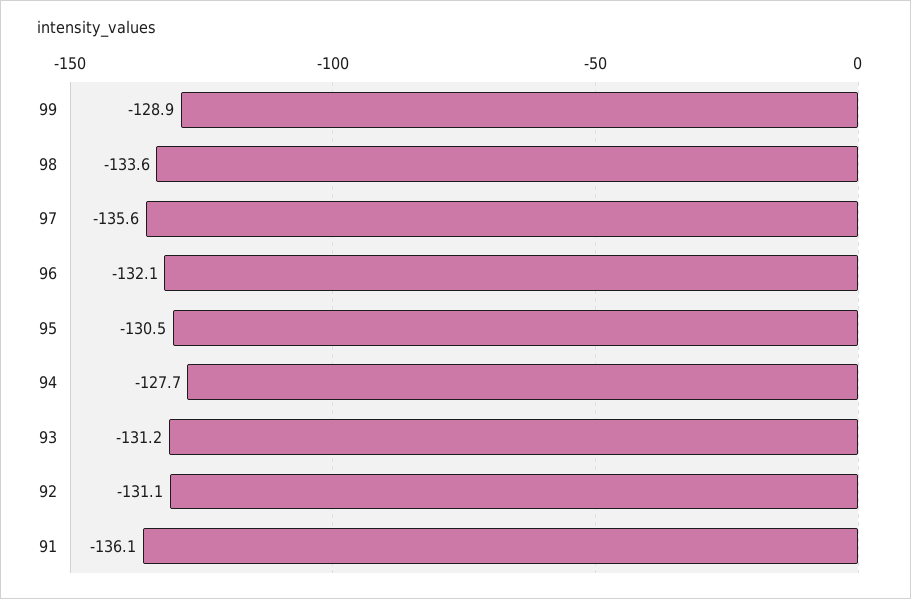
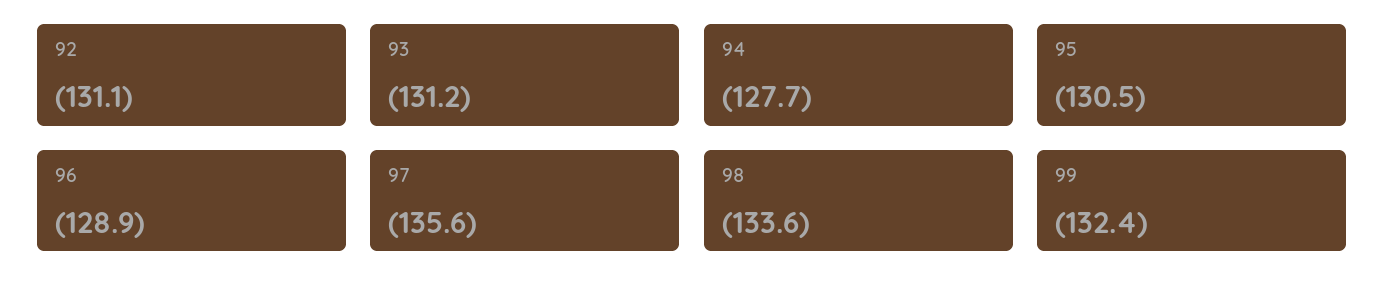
  {
-   "99": -128.9,
+   "99": -132.4,
    "98": -133.6,
    "97": -135.6,
-   "96": -132.1,
+   "96": -128.9,
    "95": -130.5,
    "94": -127.7,
    "93": -131.2,
-   "92": -131.1,
+   "92": -131.1
-   "91": -136.1
  }

